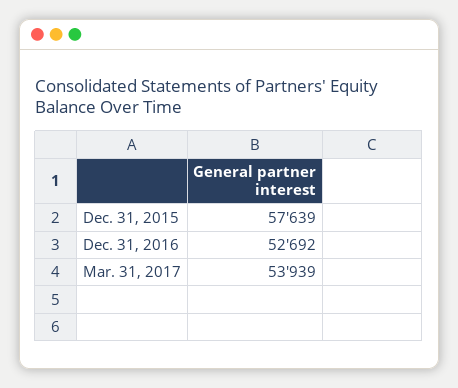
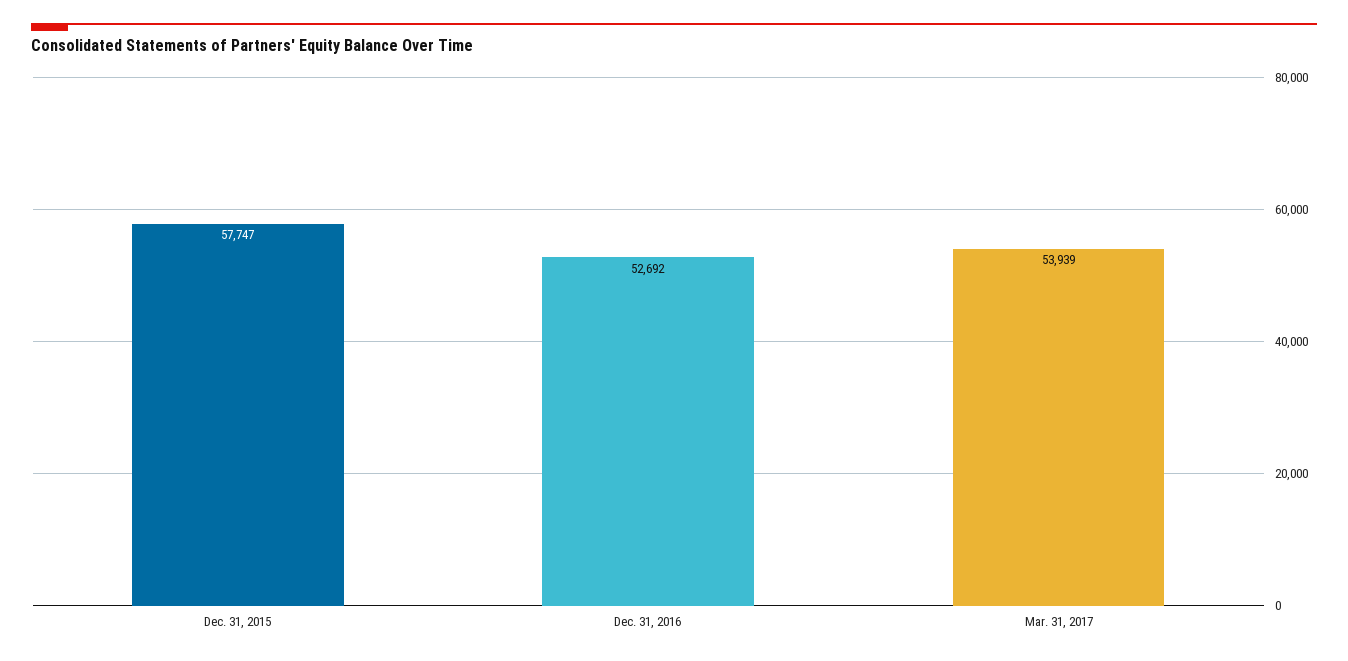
  {
-   "Dec. 31, 2015": 57639,
+   "Dec. 31, 2015": 57747,
    "Dec. 31, 2016": 52692,
    "Mar. 31, 2017": 53939
  }

